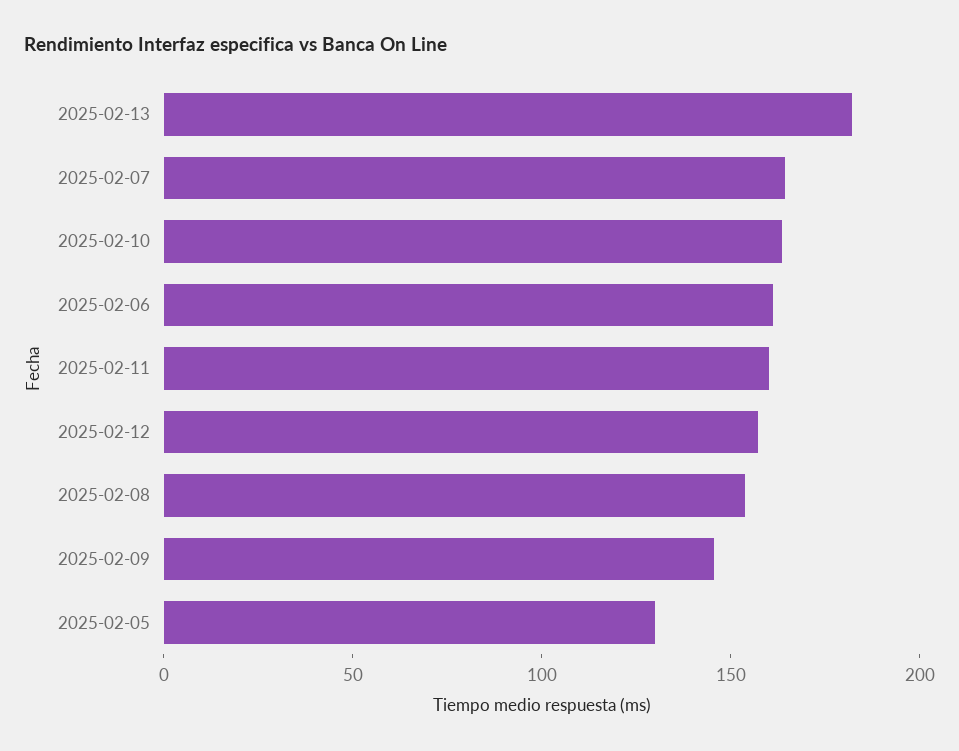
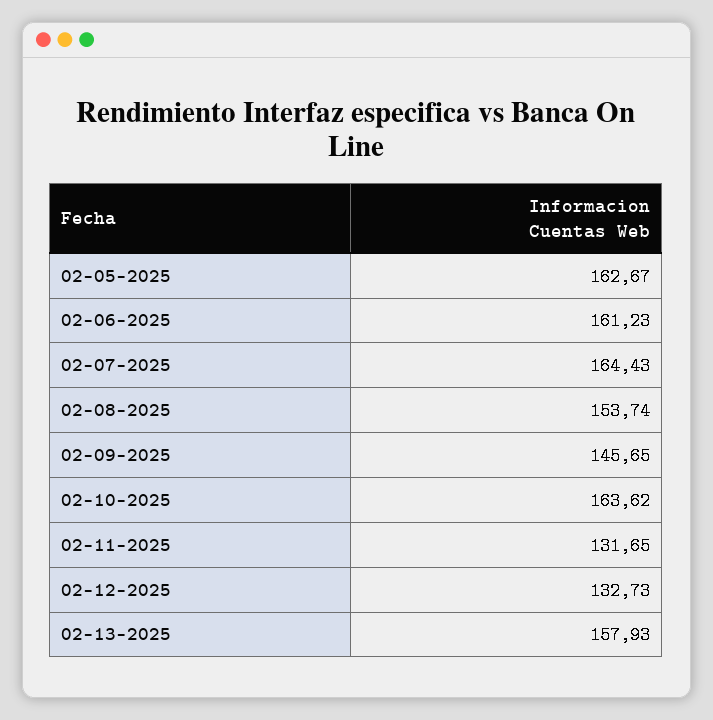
  {
-   "2025-02-13": 180,
+   "2025-02-13": 157.93,
    "2025-02-07": 164.43,
    "2025-02-10": 163.62,
    "2025-02-06": 161.23,
-   "2025-02-11": 160,
+   "2025-02-11": 131.65,
-   "2025-02-12": 160,
+   "2025-02-12": 132.73,
    "2025-02-08": 153.74,
    "2025-02-09": 145.65,
-   "2025-02-05": 130
+   "2025-02-05": 162.67
  }

